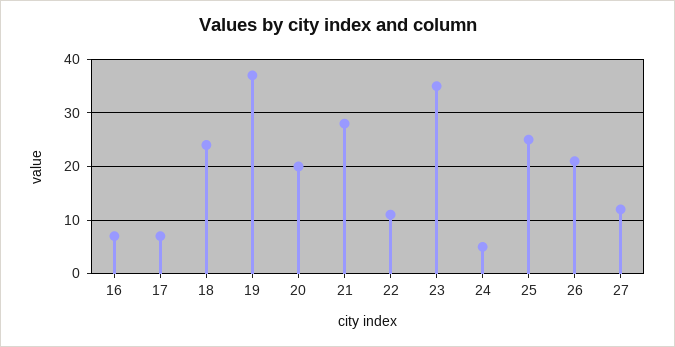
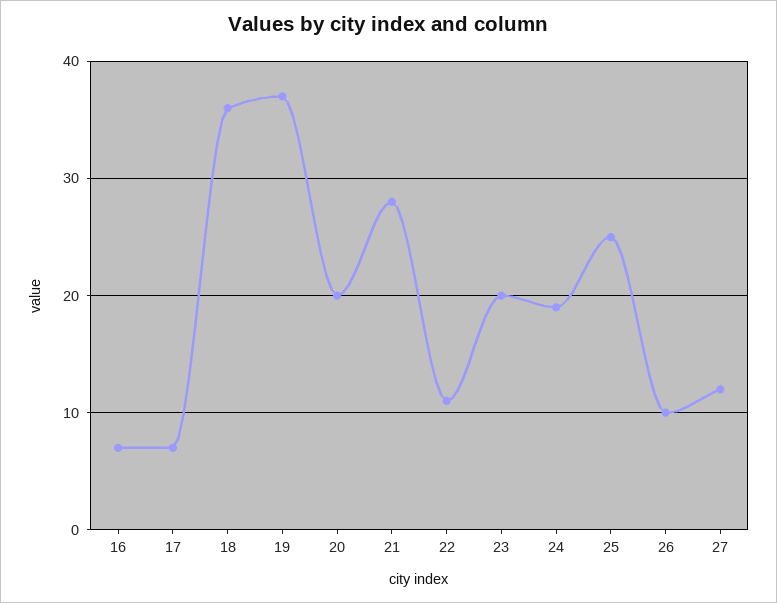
  {
    "16": 7,
    "17": 7,
-   "18": 25,
+   "18": 36,
    "19": 37,
    "20": 20,
    "21": 28,
    "22": 11,
-   "23": 35,
+   "23": 20,
-   "24": 5,
+   "24": 19,
    "25": 25,
-   "26": 20,
+   "26": 10,
    "27": 12
  }

